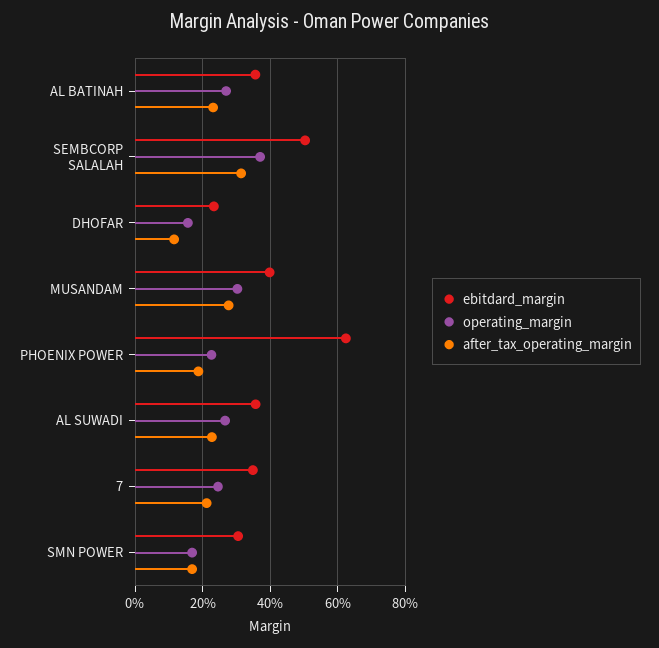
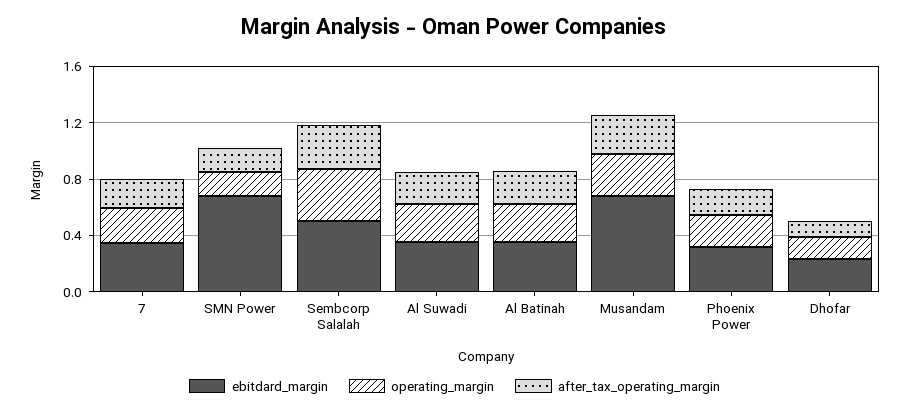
  {
    "ebitdard_margin": {
      "AL BATINAH": 0.36,
      "SEMBCORP SALALAH": 0.5,
      "DHOFAR": 0.24,
-     "MUSANDAM": 0.4,
+     "MUSANDAM": 0.7,
-     "PHOENIX POWER": 0.62,
+     "PHOENIX POWER": 0.3,
      "AL SUWADI": 0.36,
      "7": 0.34,
-     "SMN POWER": 0.3
+     "SMN POWER": 0.7
    },
    "operating_margin": {
      "AL BATINAH": 0.26,
      "SEMBCORP SALALAH": 0.36,
      "DHOFAR": 0.16,
      "MUSANDAM": 0.3,
      "PHOENIX POWER": 0.22,
      "AL SUWADI": 0.26,
      "7": 0.24,
      "SMN POWER": 0.16
    },
    "after_tax_operating_margin": {
      "AL BATINAH": 0.24,
      "SEMBCORP SALALAH": 0.32,
      "DHOFAR": 0.12,
      "MUSANDAM": 0.28,
      "PHOENIX POWER": 0.18,
      "AL SUWADI": 0.22,
      "7": 0.22,
      "SMN POWER": 0.16
    }
  }

